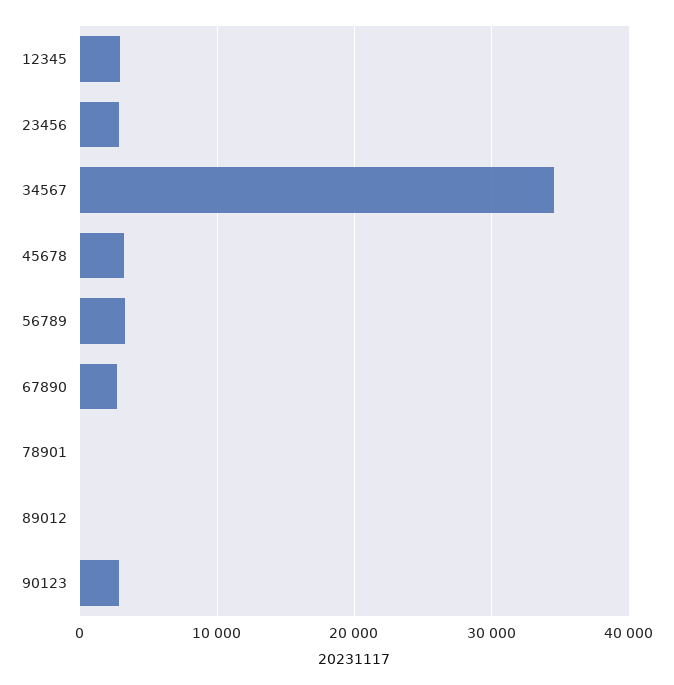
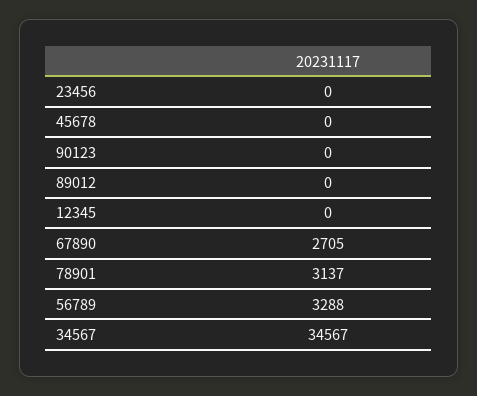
  {
-   "12345": 3000,
+   "12345": 0,
-   "23456": 3000,
+   "23456": 0,
    "34567": 34567,
-   "45678": 3000,
+   "45678": 0,
    "56789": 3288,
    "67890": 2705,
-   "78901": 0,
+   "78901": 3137,
    "89012": 0,
-   "90123": 3000
+   "90123": 0
  }

